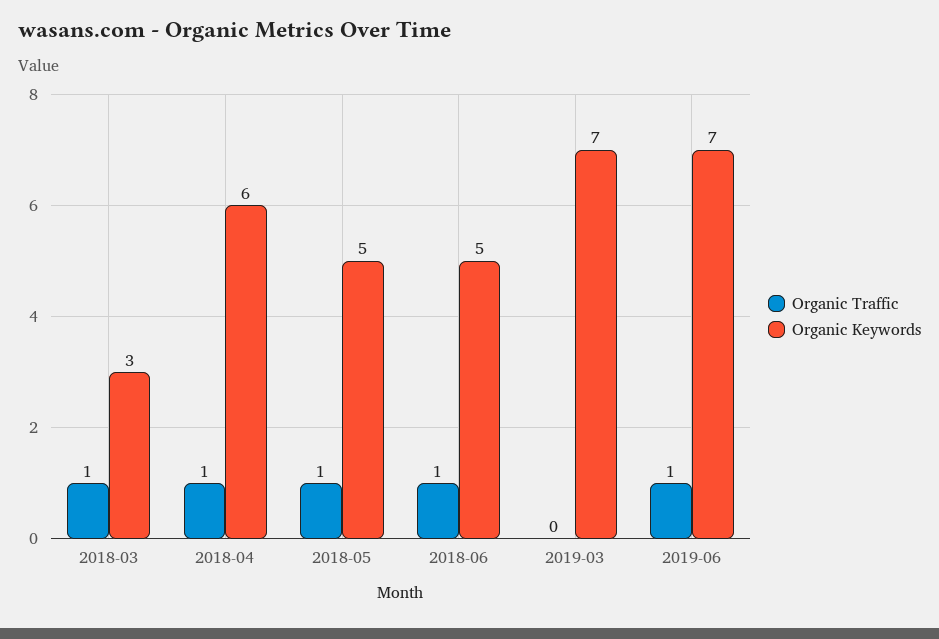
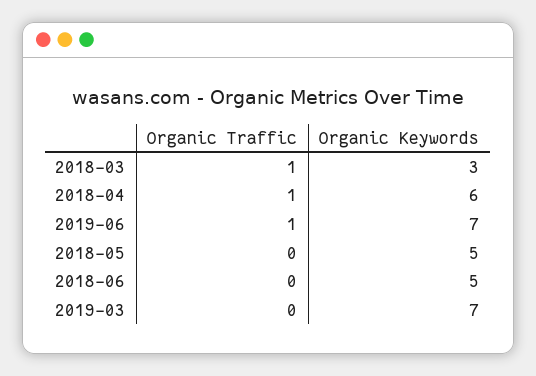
  {
    "Organic Traffic": {
      "2018-03": 1,
      "2018-04": 1,
-     "2018-05": 1,
+     "2018-05": 0,
-     "2018-06": 1,
+     "2018-06": 0,
      "2019-03": 0,
      "2019-06": 1
    },
    "Organic Keywords": {
      "2018-03": 3,
      "2018-04": 6,
      "2018-05": 5,
      "2018-06": 5,
      "2019-03": 7,
      "2019-06": 7
    }
  }

